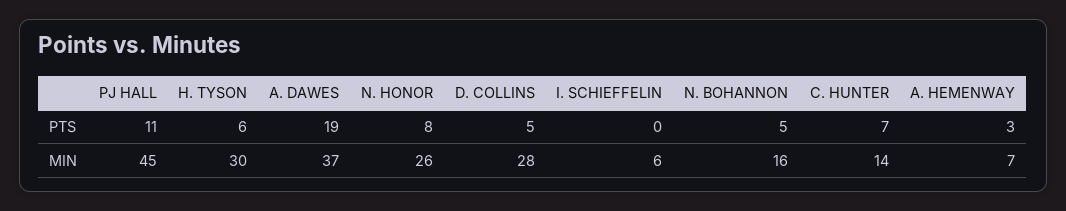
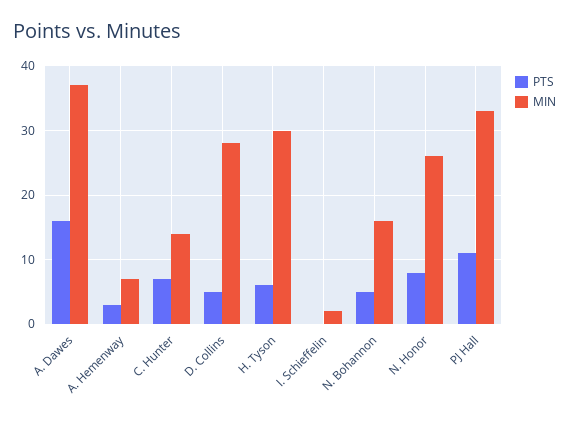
  {
    "PTS": {
      "PJ HALL": 11,
      "H. TYSON": 6,
-     "A. DAWES": 19,
+     "A. DAWES": 16,
      "N. HONOR": 8,
      "D. COLLINS": 5,
      "I. SCHIEFFELIN": 0,
      "N. BOHANNON": 5,
      "C. HUNTER": 7,
      "A. HEMENWAY": 3
    },
    "MIN": {
-     "PJ HALL": 45,
+     "PJ HALL": 33,
      "H. TYSON": 30,
      "A. DAWES": 37,
      "N. HONOR": 26,
      "D. COLLINS": 28,
-     "I. SCHIEFFELIN": 6,
+     "I. SCHIEFFELIN": 2,
      "N. BOHANNON": 16,
      "C. HUNTER": 14,
      "A. HEMENWAY": 7
    }
  }

